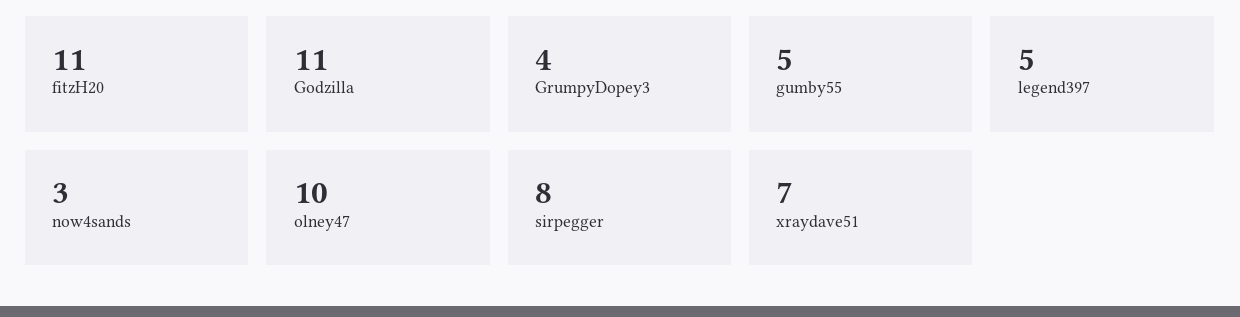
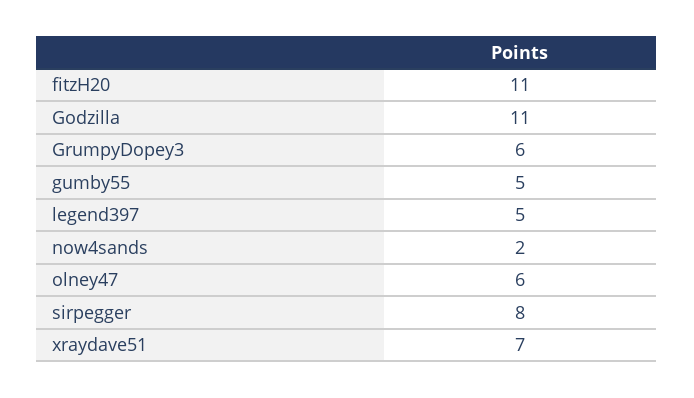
  {
    "fitzH20": 11,
    "Godzilla": 11,
-   "GrumpyDopey3": 4,
+   "GrumpyDopey3": 6,
    "gumby55": 5,
    "legend397": 5,
-   "now4sands": 3,
+   "now4sands": 2,
-   "olney47": 10,
+   "olney47": 6,
    "sirpegger": 8,
    "xraydave51": 7
  }

